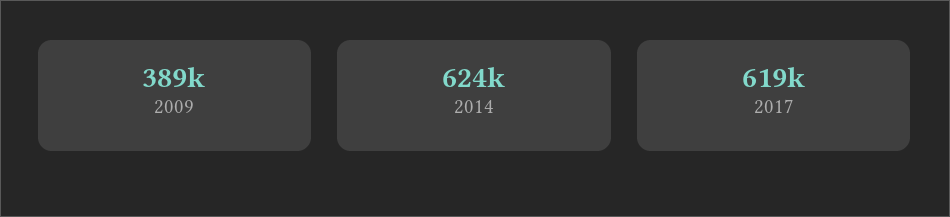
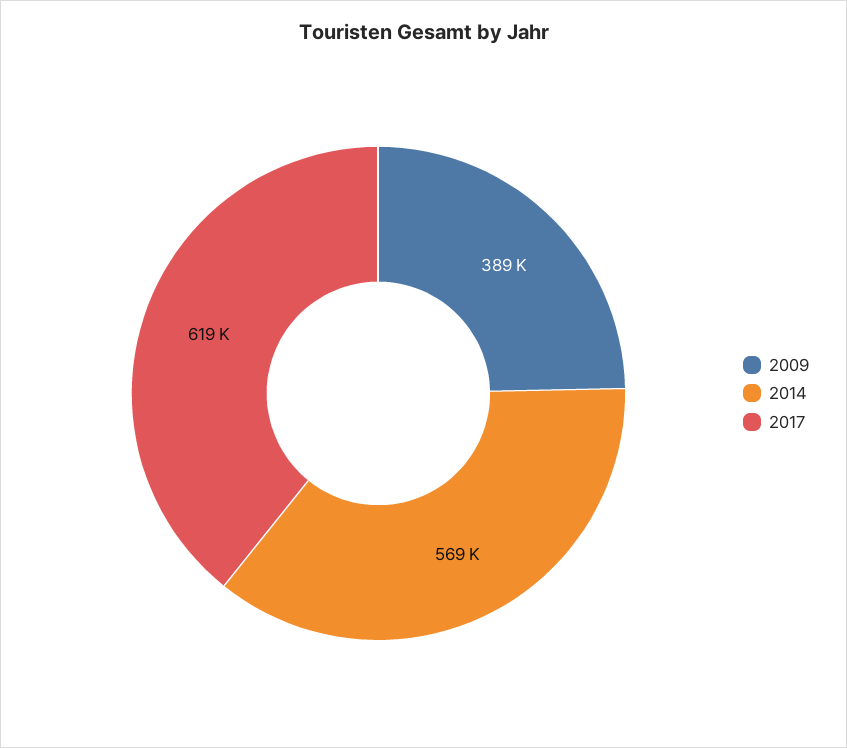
  {
    "2009": 389000,
-   "2014": 624000,
+   "2014": 569000,
    "2017": 619000
  }

